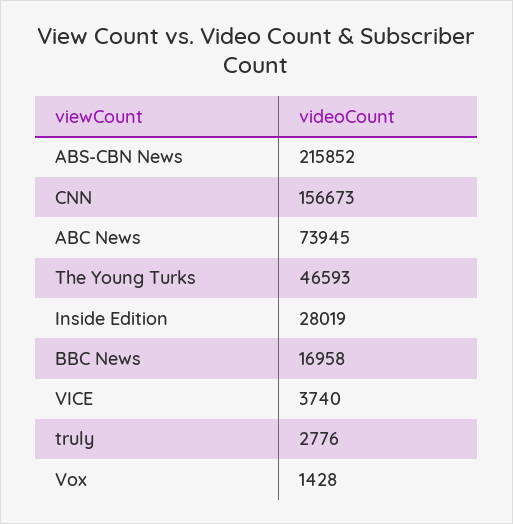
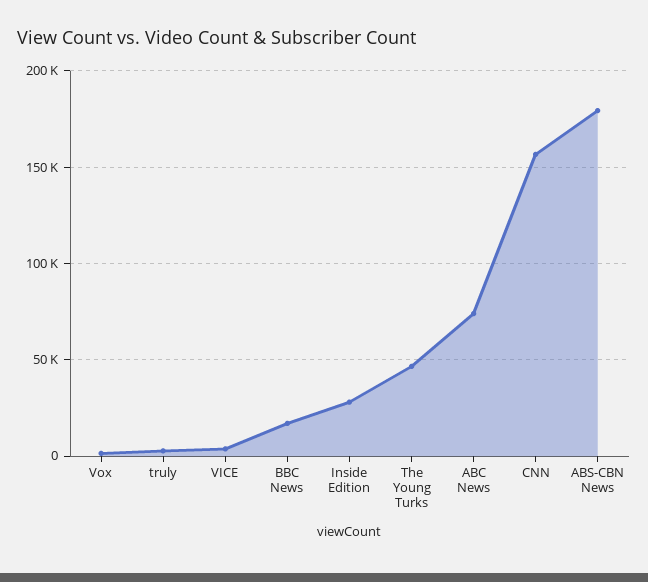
  {
-   "ABS-CBN News": 215852,
+   "ABS-CBN News": 180000,
    "CNN": 156673,
    "ABC News": 73945,
    "The Young Turks": 46593,
    "Inside Edition": 28019,
    "BBC News": 16958,
    "VICE": 3740,
    "truly": 2776,
    "Vox": 1428
  }

